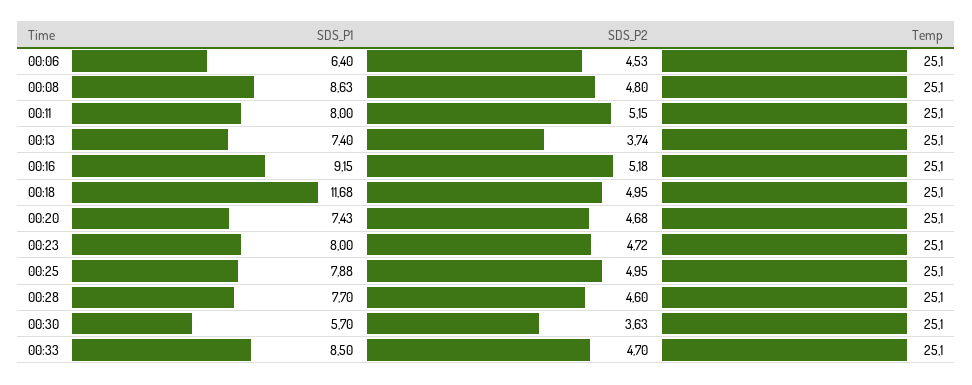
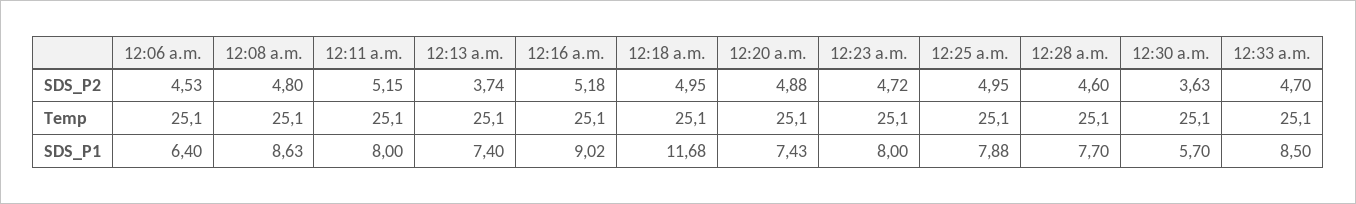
  {
    "SDS_P1": {
      "00:06": 6.4,
      "00:08": 8.63,
      "00:11": 8,
      "00:13": 7.4,
-     "00:16": 9.15,
+     "00:16": 9.02,
      "00:18": 11.68,
      "00:20": 7.43,
      "00:23": 8,
      "00:25": 7.88,
      "00:28": 7.7,
      "00:30": 5.7,
      "00:33": 8.5
    },
    "SDS_P2": {
      "00:06": 4.53,
      "00:08": 4.8,
      "00:11": 5.15,
      "00:13": 3.74,
      "00:16": 5.18,
      "00:18": 4.95,
-     "00:20": 4.68,
+     "00:20": 4.88,
      "00:23": 4.72,
      "00:25": 4.95,
      "00:28": 4.6,
      "00:30": 3.63,
      "00:33": 4.7
    },
    "Temp": {
      "00:06": 25.1,
      "00:08": 25.1,
      "00:11": 25.1,
      "00:13": 25.1,
      "00:16": 25.1,
      "00:18": 25.1,
      "00:20": 25.1,
      "00:23": 25.1,
      "00:25": 25.1,
      "00:28": 25.1,
      "00:30": 25.1,
      "00:33": 25.1
    }
  }

